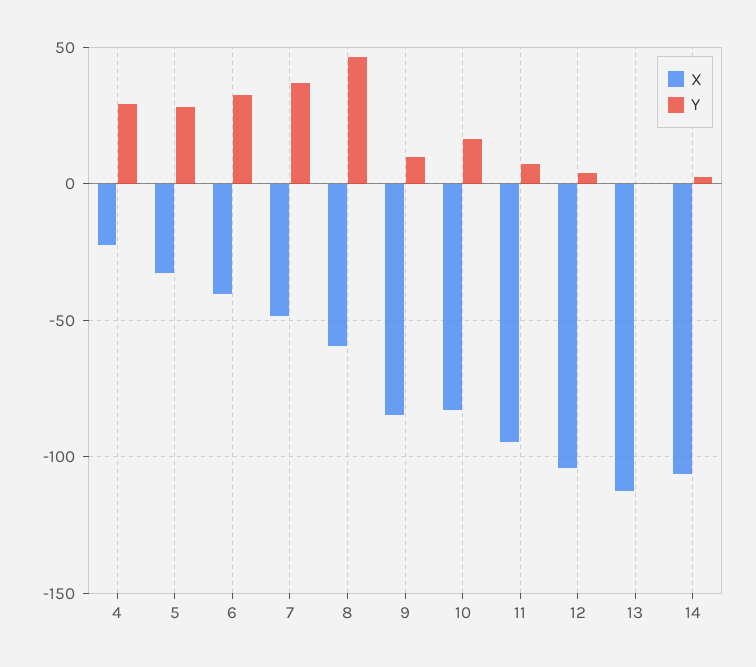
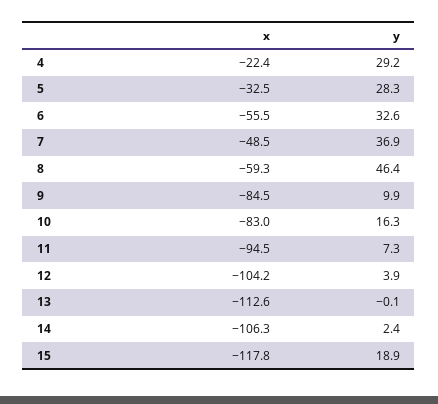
  {
    "X": {
      "4": -22.4,
      "5": -32.5,
-     "6": -40,
+     "6": -55.5,
      "7": -48.5,
      "8": -59.3,
      "9": -84.5,
      "10": -83,
      "11": -94.5,
      "12": -104.2,
      "13": -112.6,
-     "14": -106.3
+     "14": -106.3,
+     "15": -117.8
    },
    "Y": {
      "4": 29.2,
      "5": 28.3,
      "6": 32.6,
      "7": 36.9,
      "8": 46.4,
      "9": 9.9,
      "10": 16.3,
      "11": 7.3,
      "12": 3.9,
      "13": -0.1,
-     "14": 2.4
+     "14": 2.4,
+     "15": 18.9
    }
  }

